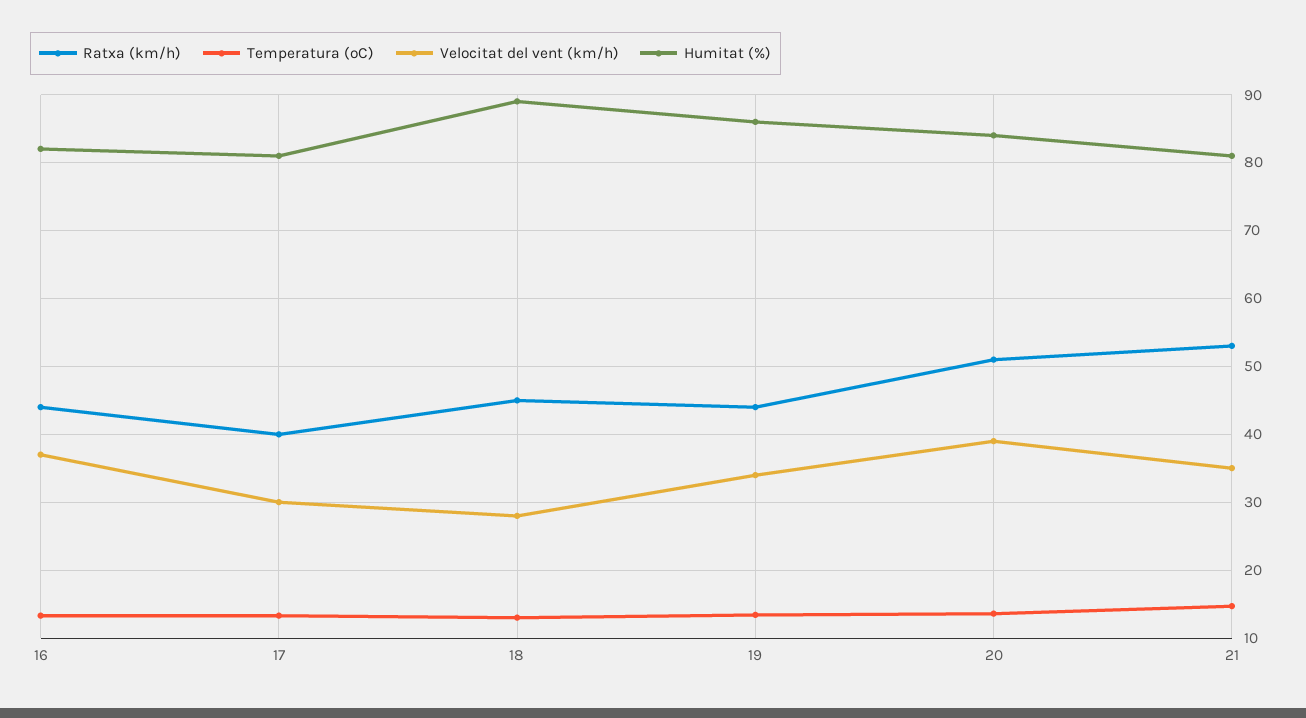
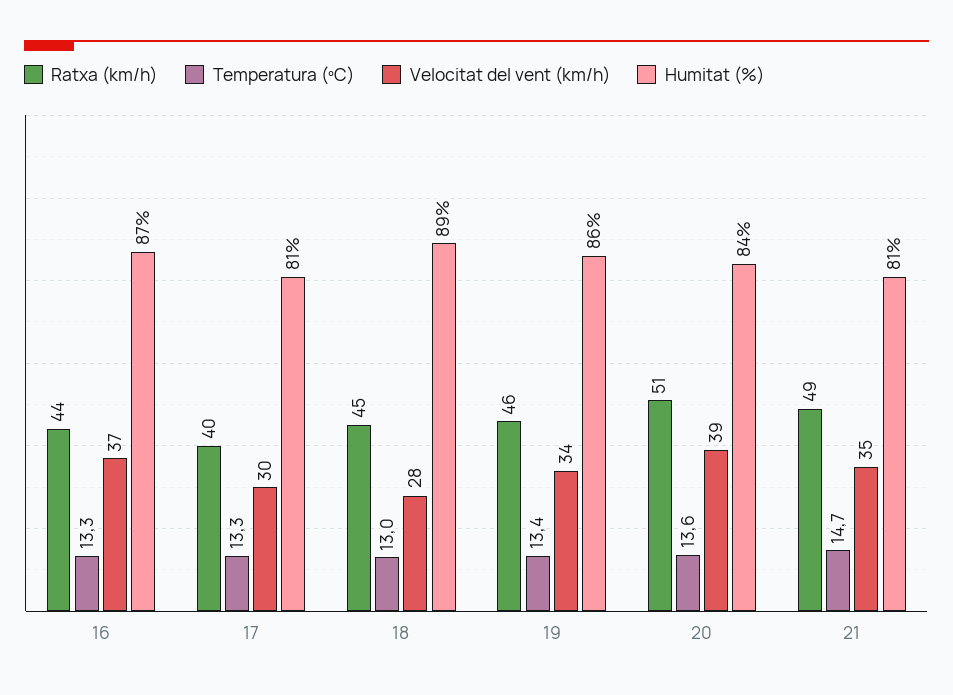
  {
    "Ratxa (km/h)": {
      "16": 44,
      "17": 40,
      "18": 45,
-     "19": 44,
+     "19": 46,
      "20": 51,
-     "21": 53
+     "21": 49
    },
    "Temperatura (ºC)": {
      "16": 13.3,
      "17": 13.3,
      "18": 13,
      "19": 13.4,
      "20": 13.6,
      "21": 14.7
    },
    "Velocitat del vent (km/h)": {
      "16": 37,
      "17": 30,
      "18": 28,
      "19": 34,
      "20": 39,
      "21": 35
    },
    "Humitat (%)": {
-     "16": 82,
+     "16": 87,
      "17": 81,
      "18": 89,
      "19": 86,
      "20": 84,
      "21": 81
    }
  }

